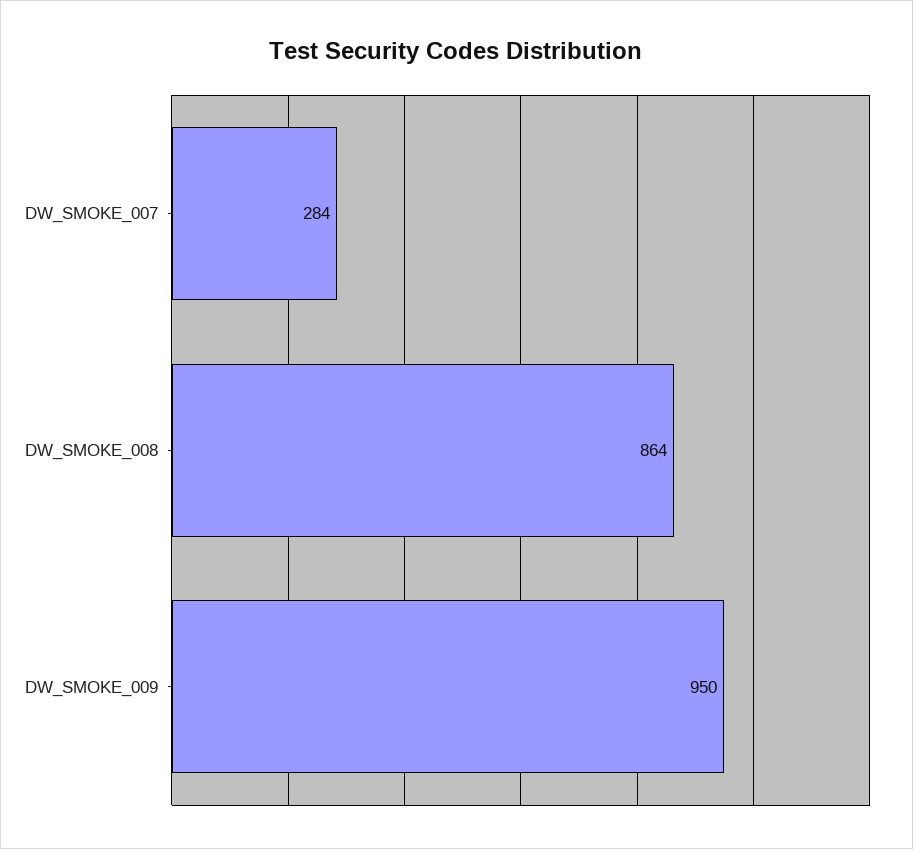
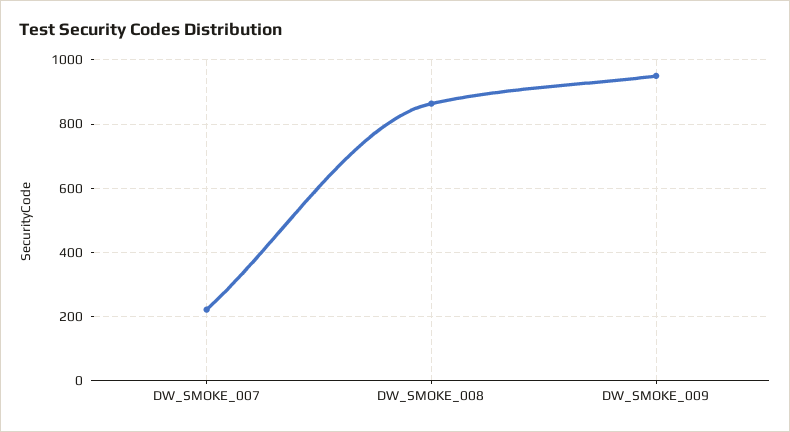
  {
-   "DW_SMOKE_007": 284,
+   "DW_SMOKE_007": 220,
    "DW_SMOKE_008": 864,
    "DW_SMOKE_009": 950
  }

